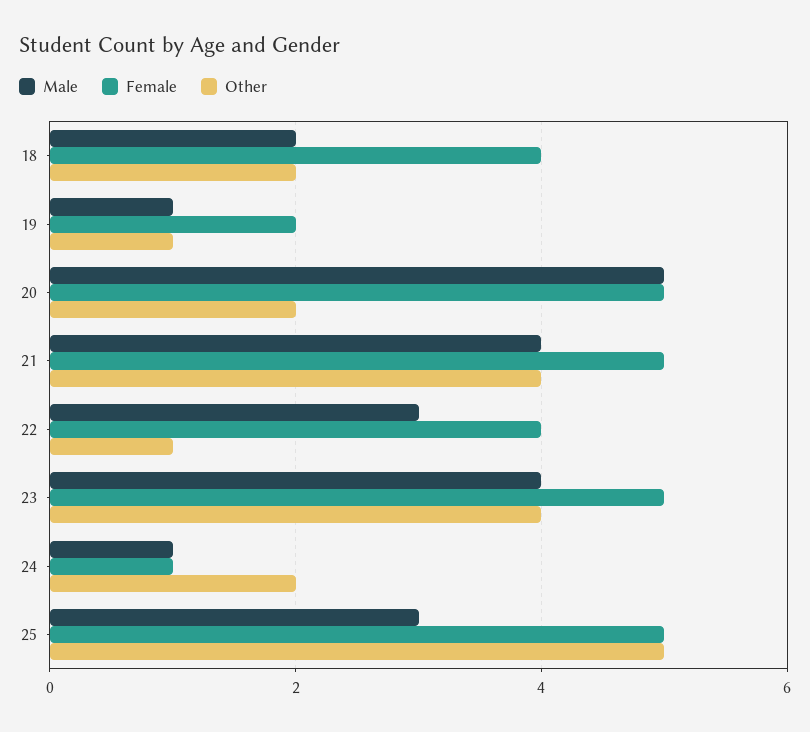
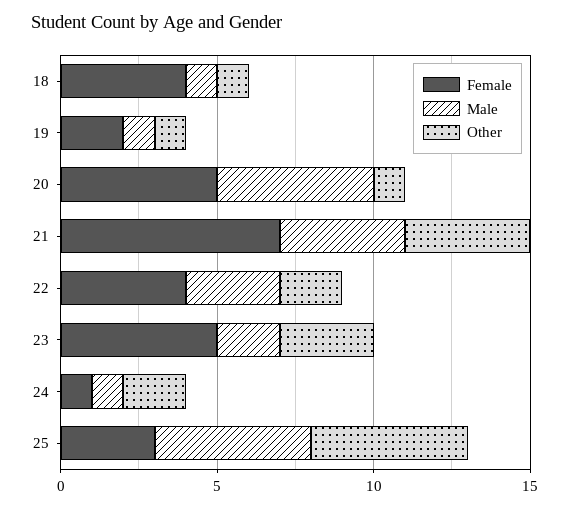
  {
    "Male": {
-     "18": 2,
+     "18": 1,
      "19": 1,
      "20": 5,
      "21": 4,
      "22": 3,
-     "23": 4,
+     "23": 2,
      "24": 1,
-     "25": 3
+     "25": 5
    },
    "Female": {
      "18": 4,
      "19": 2,
      "20": 5,
-     "21": 5,
+     "21": 7,
      "22": 4,
      "23": 5,
      "24": 1,
-     "25": 5
+     "25": 3
    },
    "Other": {
-     "18": 2,
+     "18": 1,
      "19": 1,
-     "20": 2,
+     "20": 1,
      "21": 4,
-     "22": 1,
+     "22": 2,
-     "23": 4,
+     "23": 3,
      "24": 2,
      "25": 5
    }
  }

